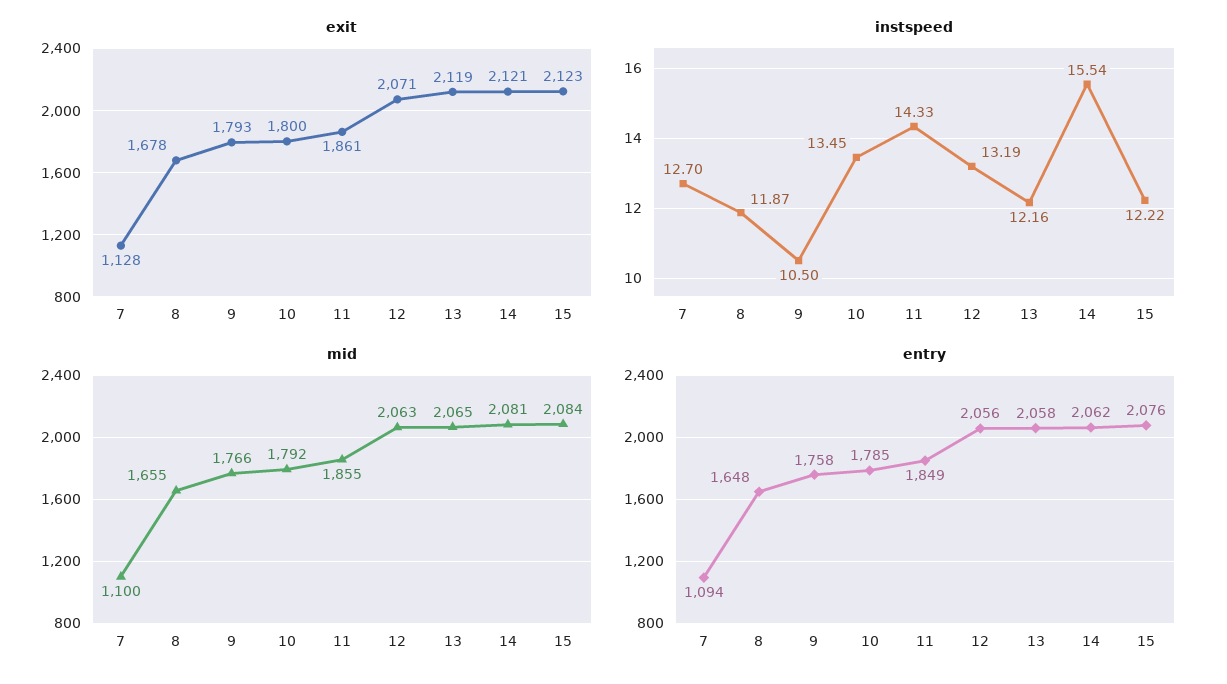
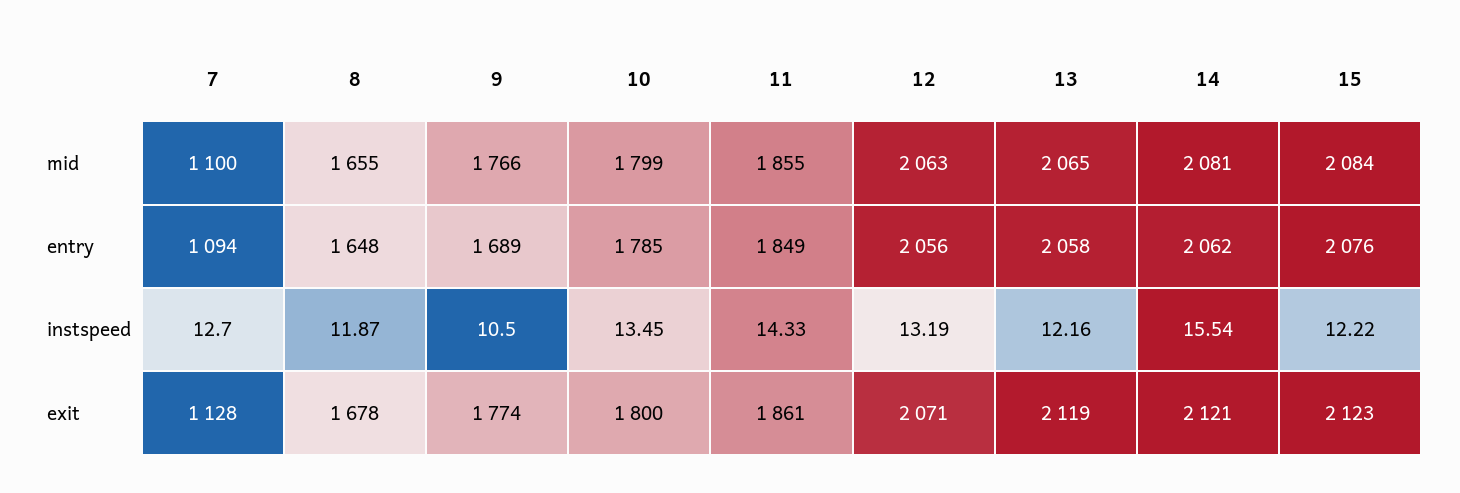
  {
    "exit": {
      "7": 1128,
      "8": 1678,
-     "9": 1793,
+     "9": 1774,
      "10": 1800,
      "11": 1861,
      "12": 2071,
      "13": 2119,
      "14": 2121,
      "15": 2123
    },
    "instspeed": {
      "7": 12.7,
      "8": 11.87,
      "9": 10.5,
      "10": 13.45,
      "11": 14.33,
      "12": 13.19,
      "13": 12.16,
      "14": 15.54,
      "15": 12.22
    },
    "mid": {
      "7": 1100,
      "8": 1655,
      "9": 1766,
-     "10": 1792,
+     "10": 1799,
      "11": 1855,
      "12": 2063,
      "13": 2065,
      "14": 2081,
      "15": 2084
    },
    "entry": {
      "7": 1094,
      "8": 1648,
-     "9": 1758,
+     "9": 1689,
      "10": 1785,
      "11": 1849,
      "12": 2056,
      "13": 2058,
      "14": 2062,
      "15": 2076
    }
  }

